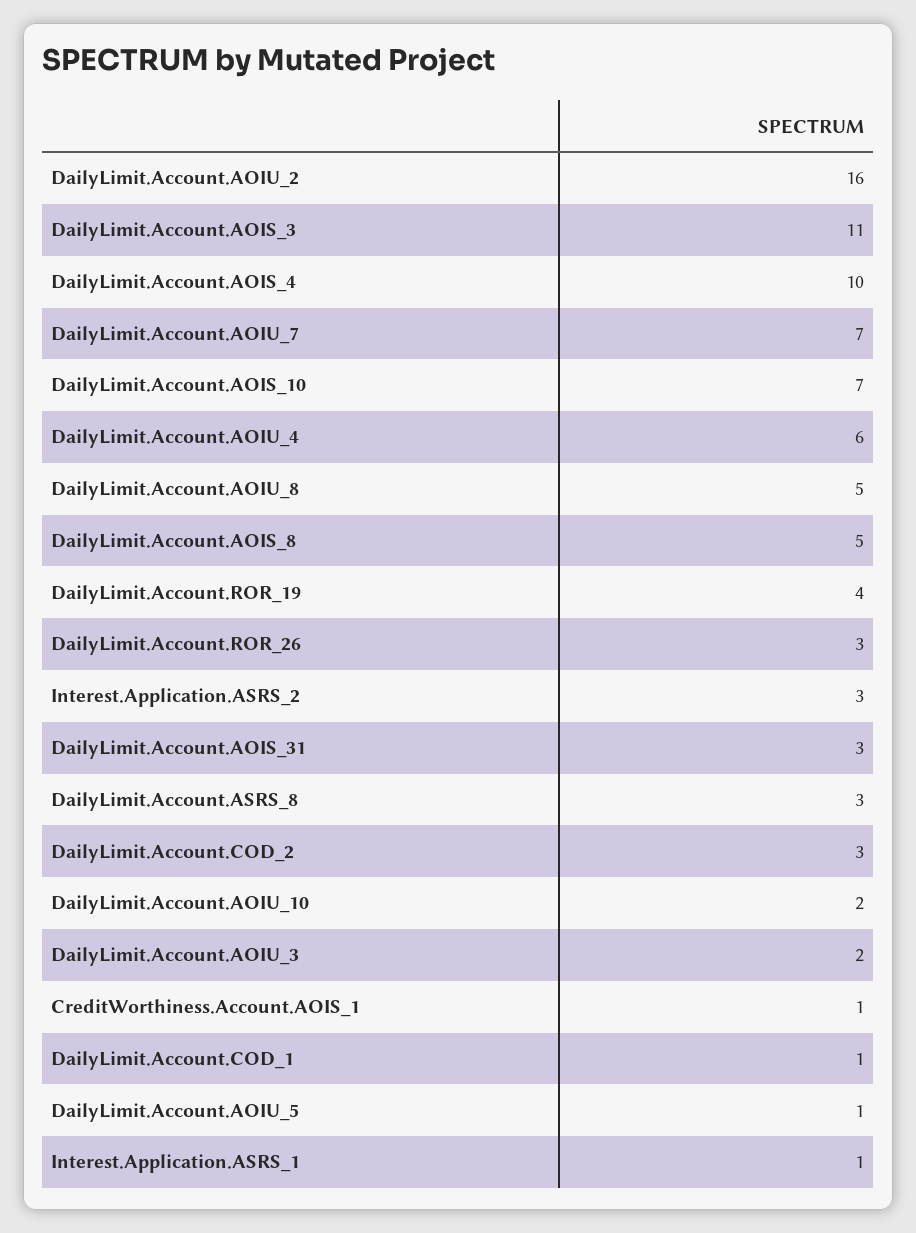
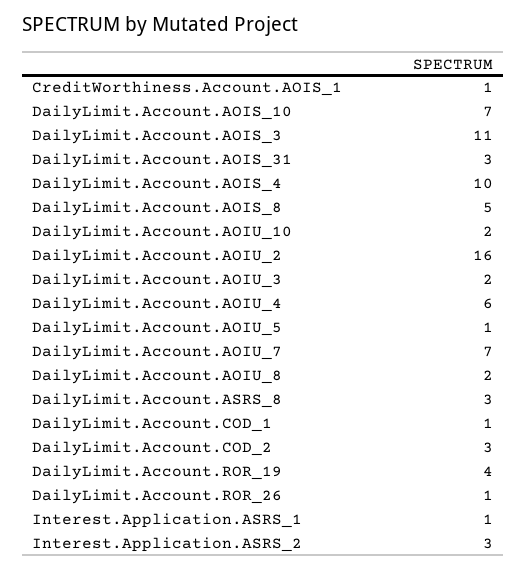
  {
    "DailyLimit.Account.AOIU_2": 16,
    "DailyLimit.Account.AOIS_3": 11,
    "DailyLimit.Account.AOIS_4": 10,
    "DailyLimit.Account.AOIU_7": 7,
    "DailyLimit.Account.AOIS_10": 7,
    "DailyLimit.Account.AOIU_4": 6,
-   "DailyLimit.Account.AOIU_8": 5,
+   "DailyLimit.Account.AOIU_8": 2,
    "DailyLimit.Account.AOIS_8": 5,
    "DailyLimit.Account.ROR_19": 4,
-   "DailyLimit.Account.ROR_26": 3,
+   "DailyLimit.Account.ROR_26": 1,
    "Interest.Application.ASRS_2": 3,
    "DailyLimit.Account.AOIS_31": 3,
    "DailyLimit.Account.ASRS_8": 3,
    "DailyLimit.Account.COD_2": 3,
    "DailyLimit.Account.AOIU_10": 2,
    "DailyLimit.Account.AOIU_3": 2,
    "CreditWorthiness.Account.AOIS_1": 1,
    "DailyLimit.Account.COD_1": 1,
    "DailyLimit.Account.AOIU_5": 1,
    "Interest.Application.ASRS_1": 1
  }

